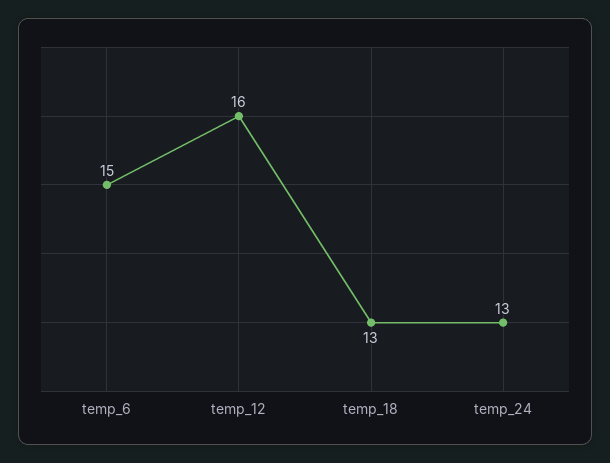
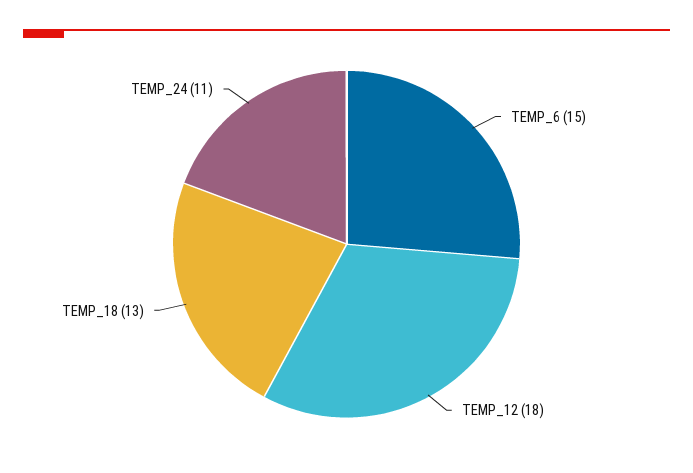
  {
    "temp_6": 15,
-   "temp_12": 16,
+   "temp_12": 18,
    "temp_18": 13,
-   "temp_24": 13
+   "temp_24": 11
  }

